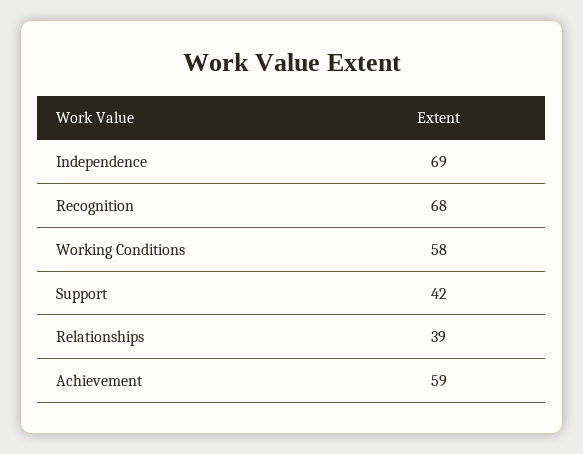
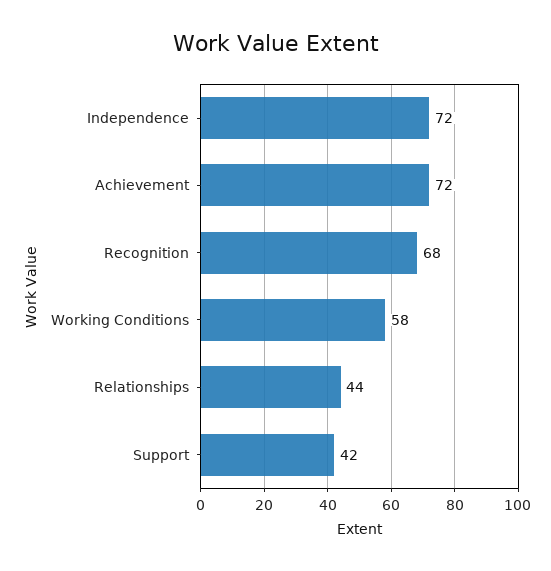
  {
-   "Independence": 69,
+   "Independence": 72,
    "Recognition": 68,
    "Working Conditions": 58,
    "Support": 42,
-   "Relationships": 39,
+   "Relationships": 44,
-   "Achievement": 59
+   "Achievement": 72
  }

